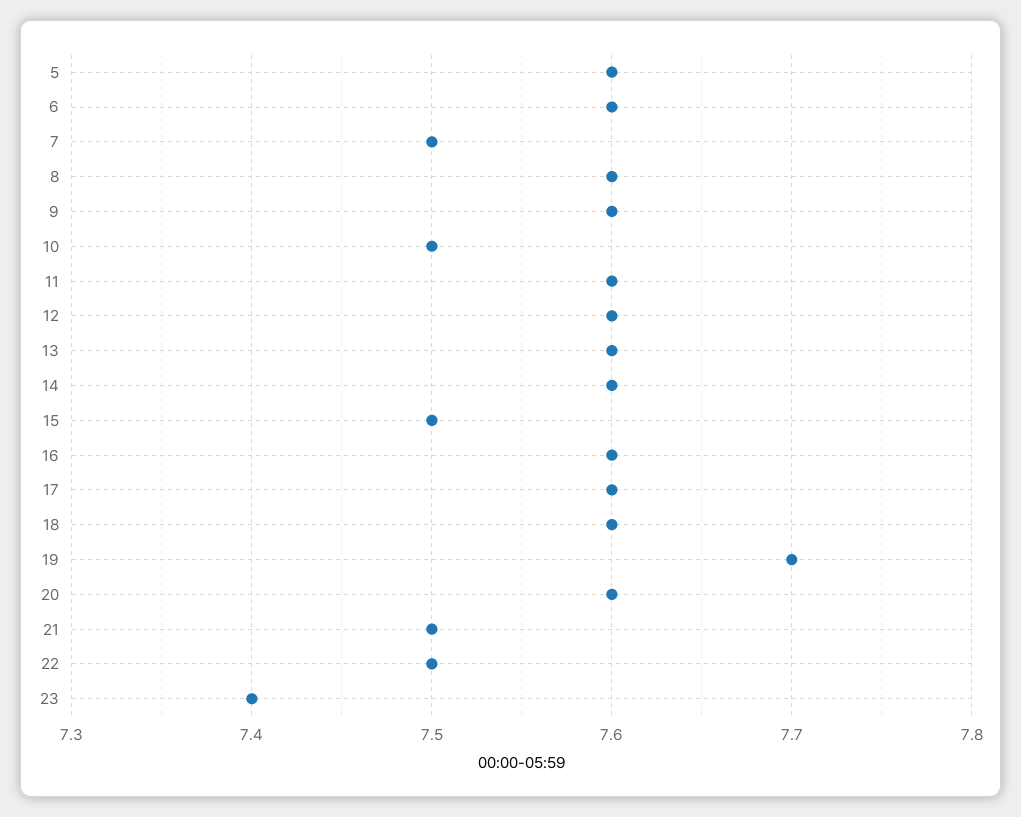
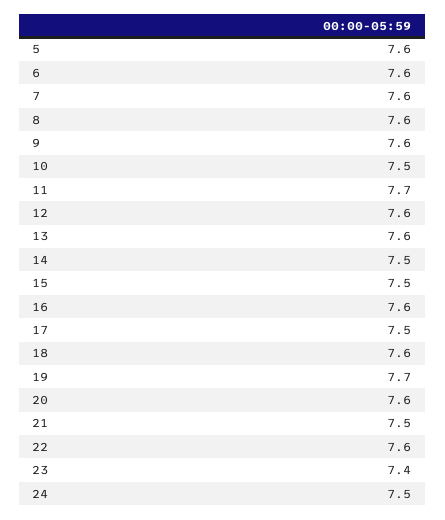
  {
    "5": 7.6,
    "6": 7.6,
-   "7": 7.5,
+   "7": 7.6,
    "8": 7.6,
    "9": 7.6,
    "10": 7.5,
-   "11": 7.6,
+   "11": 7.7,
    "12": 7.6,
    "13": 7.6,
-   "14": 7.6,
+   "14": 7.5,
    "15": 7.5,
    "16": 7.6,
-   "17": 7.6,
+   "17": 7.5,
    "18": 7.6,
    "19": 7.7,
    "20": 7.6,
    "21": 7.5,
-   "22": 7.5,
+   "22": 7.6,
-   "23": 7.4
+   "23": 7.4,
+   "24": 7.5
  }

